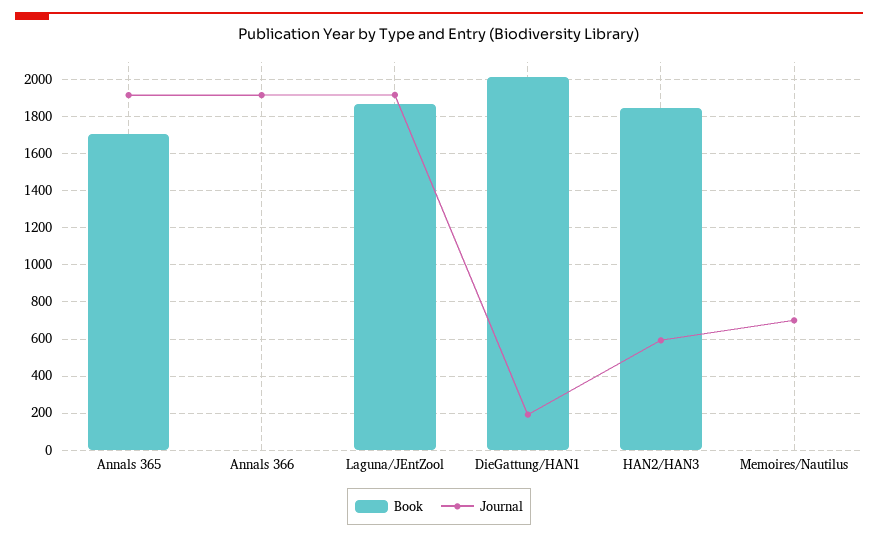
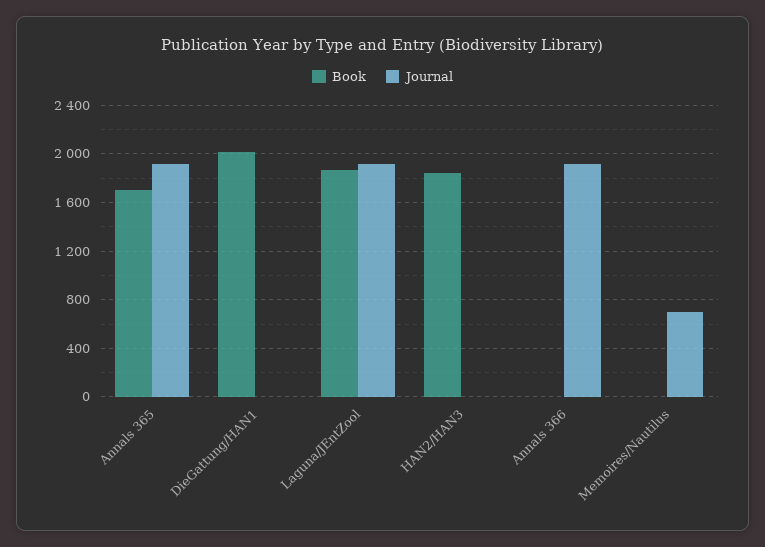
  {
    "Book": {
      "Annals 365": 1700,
      "Annals 366": 0,
      "Laguna/JEntZool": 1850,
      "DieGattung/HAN1": 2000,
      "HAN2/HAN3": 1850,
      "Memoires/Nautilus": 0
    },
    "Journal": {
      "Annals 365": 1900,
      "Annals 366": 1900,
      "Laguna/JEntZool": 1900,
-     "DieGattung/HAN1": 200,
+     "DieGattung/HAN1": 0,
-     "HAN2/HAN3": 600,
+     "HAN2/HAN3": 0,
      "Memoires/Nautilus": 700
    }
  }

